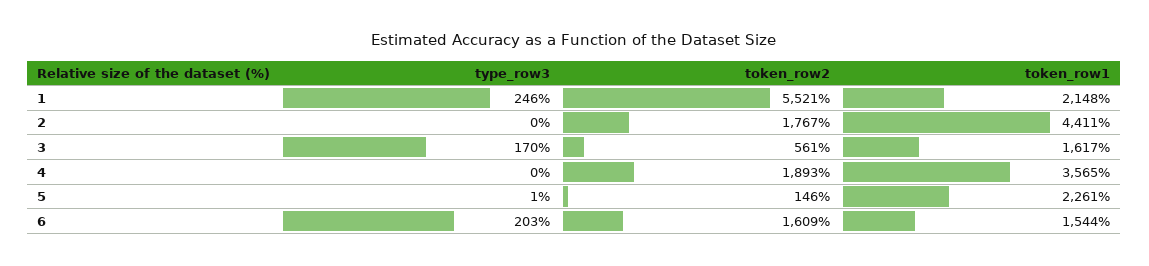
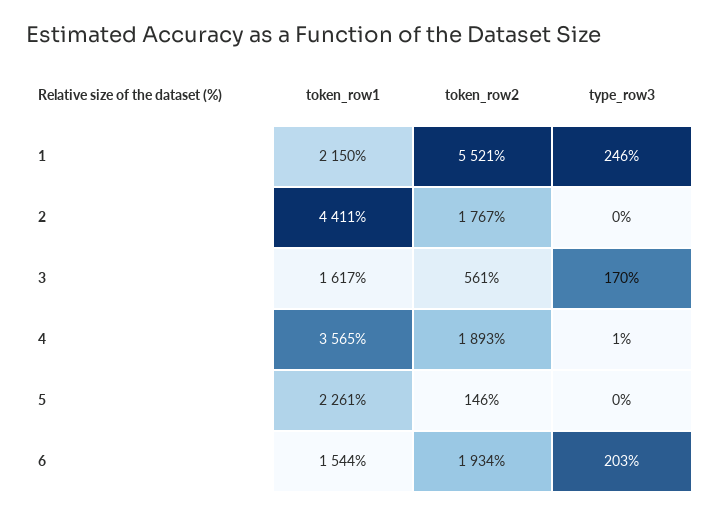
  {
    "type_row3": {
      "1": 246,
      "2": 0,
      "3": 170,
-     "4": 0,
+     "4": 1,
-     "5": 1,
+     "5": 0,
      "6": 203
    },
    "token_row2": {
      "1": 5521,
      "2": 1767,
      "3": 561,
      "4": 1893,
      "5": 146,
-     "6": 1609
+     "6": 1934
    },
    "token_row1": {
-     "1": 2148,
+     "1": 2150,
      "2": 4411,
      "3": 1617,
      "4": 3565,
      "5": 2261,
      "6": 1544
    }
  }

